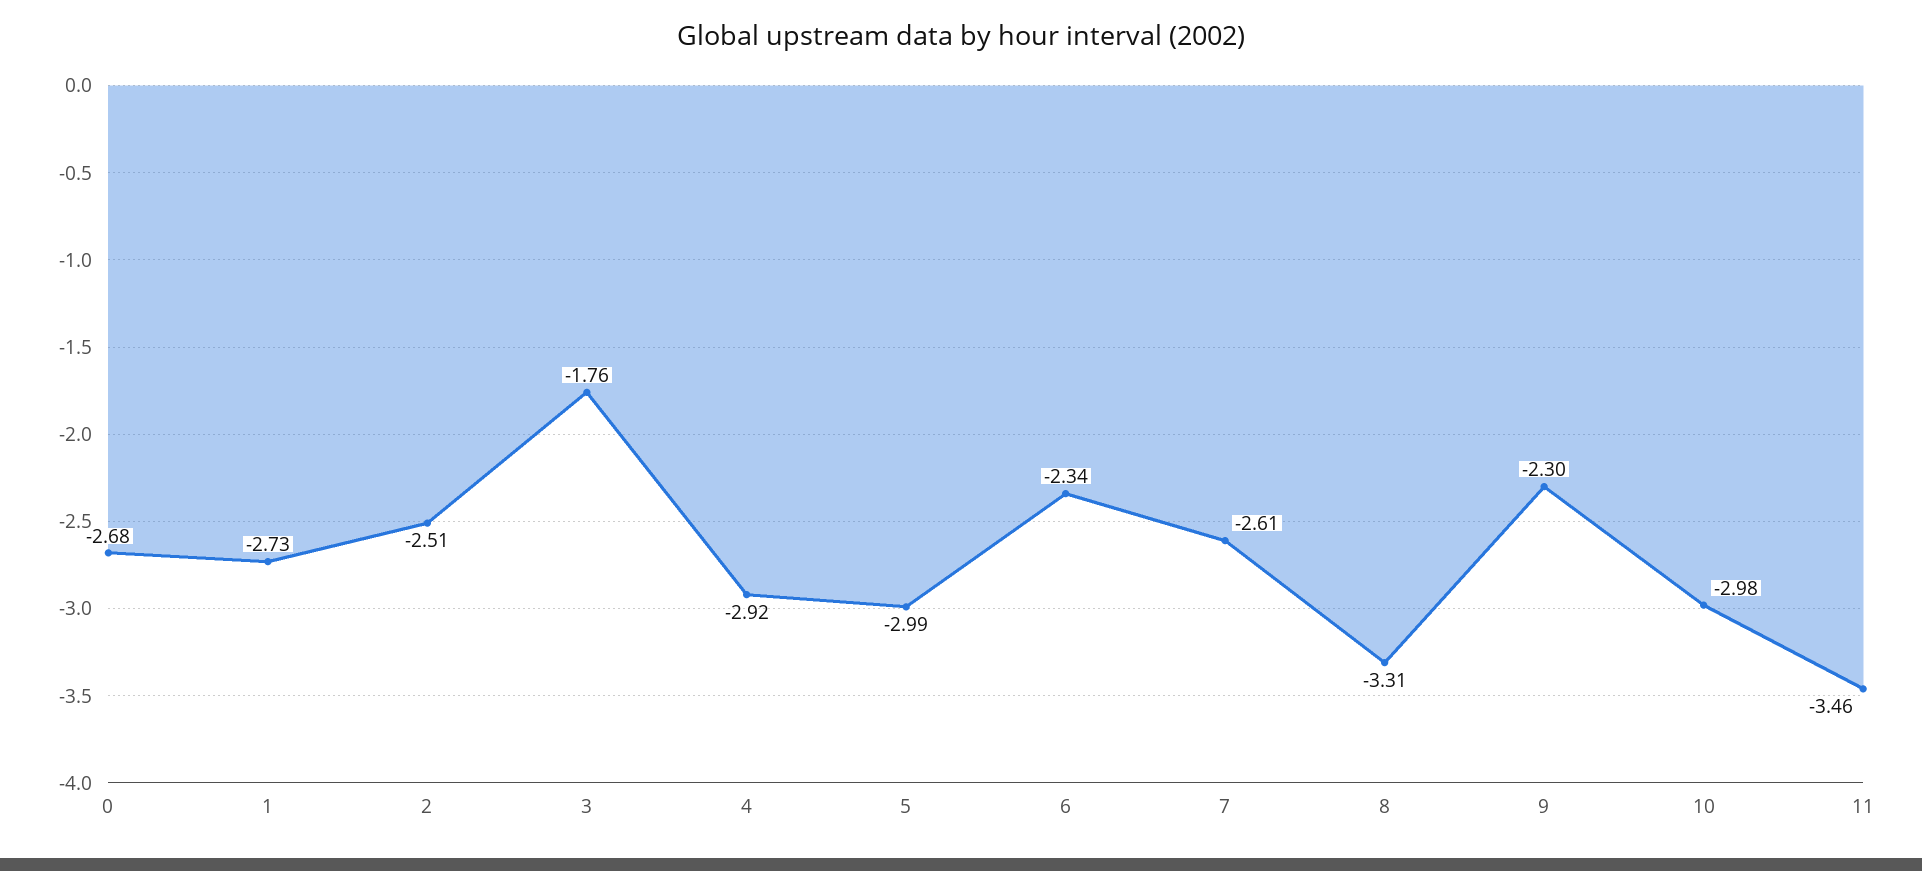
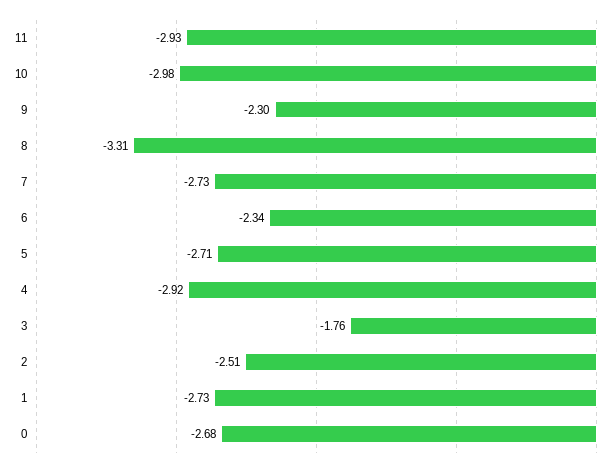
  {
    "0": -2.68,
    "1": -2.73,
    "2": -2.51,
    "3": -1.76,
    "4": -2.92,
-   "5": -2.99,
+   "5": -2.71,
    "6": -2.34,
-   "7": -2.61,
+   "7": -2.73,
    "8": -3.31,
    "9": -2.3,
    "10": -2.98,
-   "11": -3.46
+   "11": -2.93
  }

